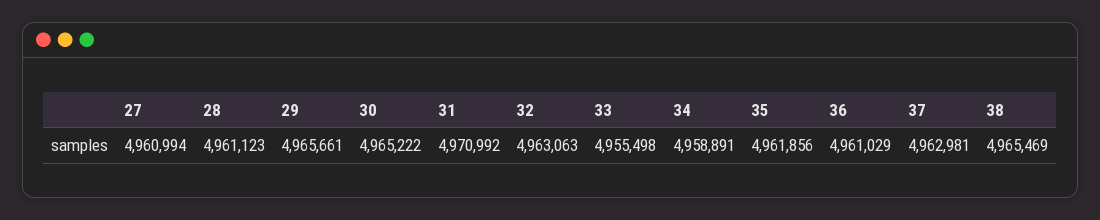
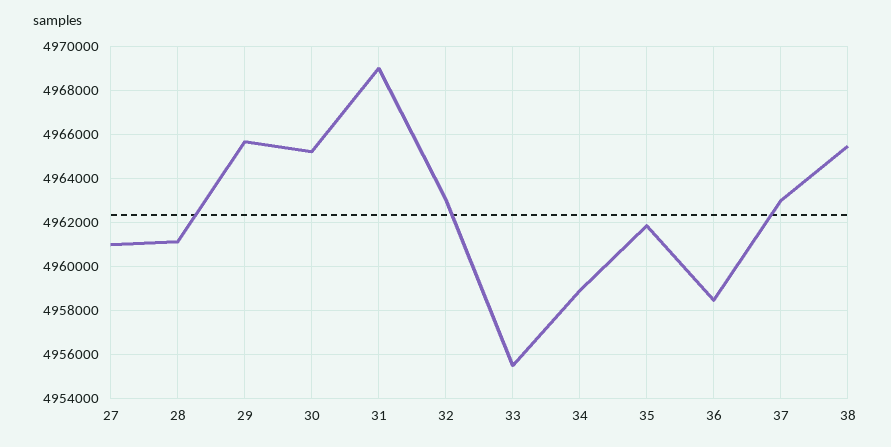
  {
    "27": 4960994,
    "28": 4961123,
    "29": 4965661,
    "30": 4965222,
-   "31": 4970992,
+   "31": 4969000,
    "32": 4963063,
    "33": 4955498,
    "34": 4958891,
    "35": 4961856,
-   "36": 4961029,
+   "36": 4958500,
    "37": 4962981,
    "38": 4965469
  }

